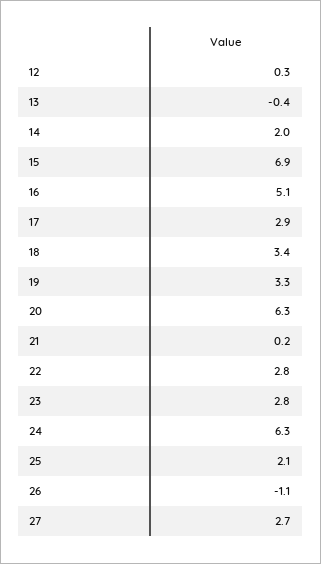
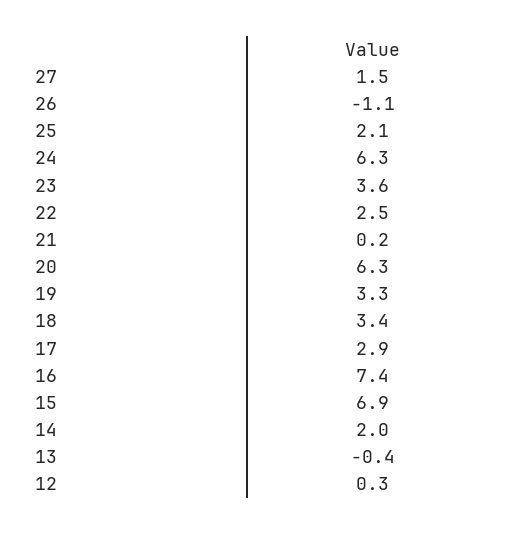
  {
    "12": 0.3,
    "13": -0.4,
    "14": 2,
    "15": 6.9,
-   "16": 5.1,
+   "16": 7.4,
    "17": 2.9,
    "18": 3.4,
    "19": 3.3,
    "20": 6.3,
    "21": 0.2,
-   "22": 2.8,
+   "22": 2.5,
-   "23": 2.8,
+   "23": 3.6,
    "24": 6.3,
    "25": 2.1,
    "26": -1.1,
-   "27": 2.7
+   "27": 1.5
  }

